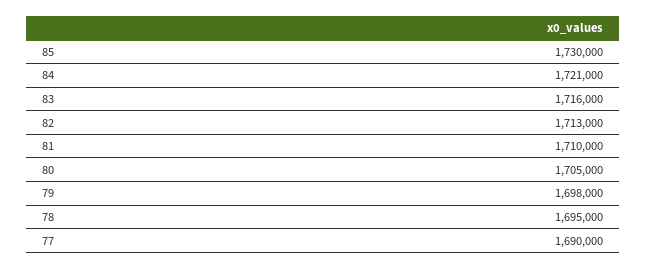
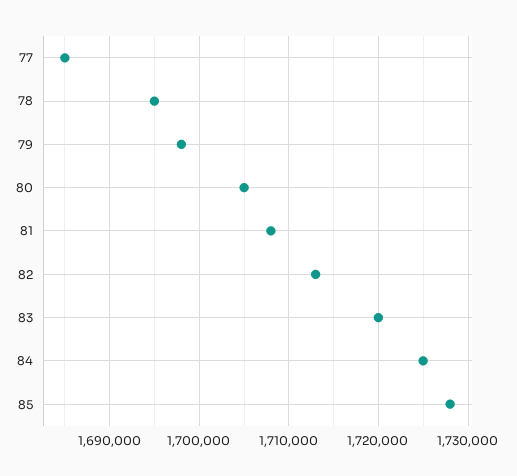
  {
-   "85": 1730000,
+   "85": 1728000,
-   "84": 1721000,
+   "84": 1725000,
-   "83": 1716000,
+   "83": 1720000,
    "82": 1713000,
-   "81": 1710000,
+   "81": 1708000,
    "80": 1705000,
    "79": 1698000,
    "78": 1695000,
-   "77": 1690000
+   "77": 1685000
  }

